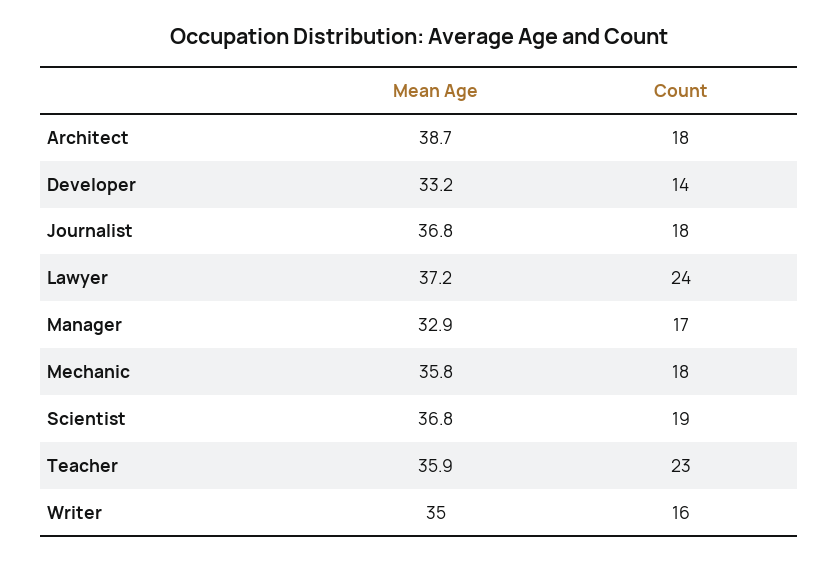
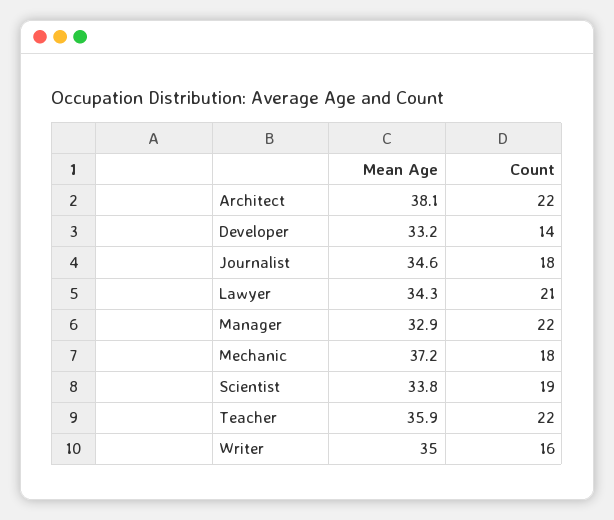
  {
    "Mean Age": {
-     "Architect": 38.7,
+     "Architect": 38.1,
      "Developer": 33.2,
-     "Journalist": 36.8,
+     "Journalist": 34.6,
-     "Lawyer": 37.2,
+     "Lawyer": 34.3,
      "Manager": 32.9,
-     "Mechanic": 35.8,
+     "Mechanic": 37.2,
-     "Scientist": 36.8,
+     "Scientist": 33.8,
      "Teacher": 35.9,
      "Writer": 35
    },
    "Count": {
-     "Architect": 18,
+     "Architect": 22,
      "Developer": 14,
      "Journalist": 18,
-     "Lawyer": 24,
+     "Lawyer": 21,
-     "Manager": 17,
+     "Manager": 22,
      "Mechanic": 18,
      "Scientist": 19,
-     "Teacher": 23,
+     "Teacher": 22,
      "Writer": 16
    }
  }

